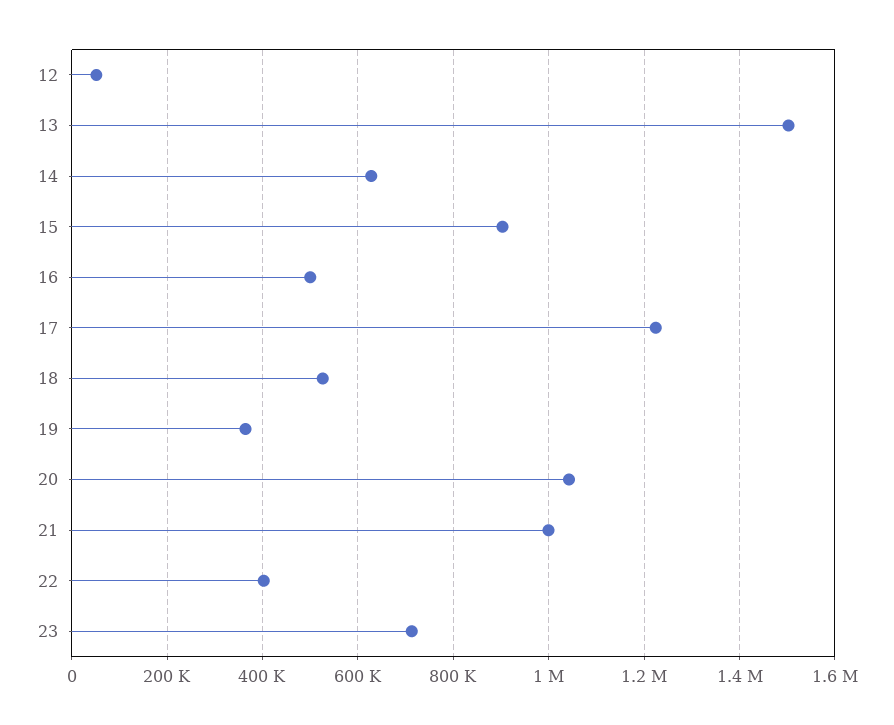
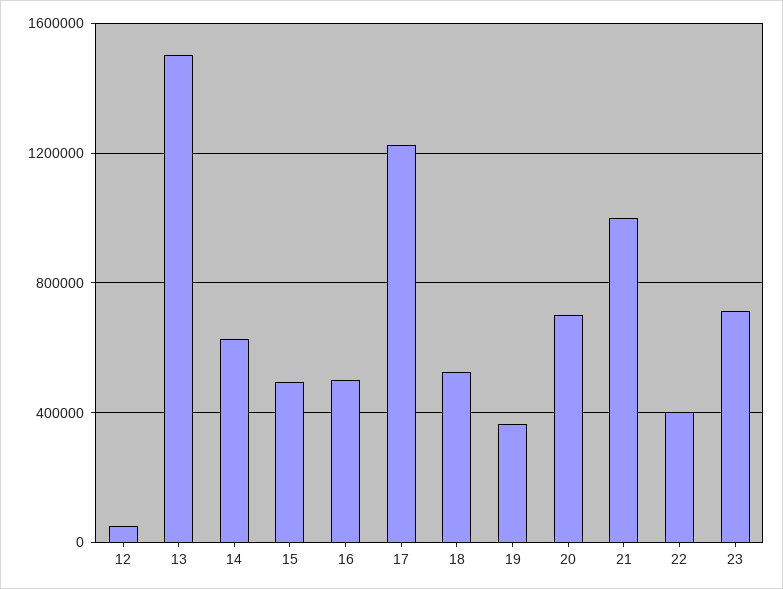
  {
    "12": 60000,
    "13": 1500000,
    "14": 620000,
-   "15": 900000,
+   "15": 500000,
    "16": 500000,
    "17": 1220000,
    "18": 520000,
    "19": 360000,
-   "20": 1040000,
+   "20": 700000,
    "21": 1000000,
    "22": 400000,
    "23": 720000
  }

